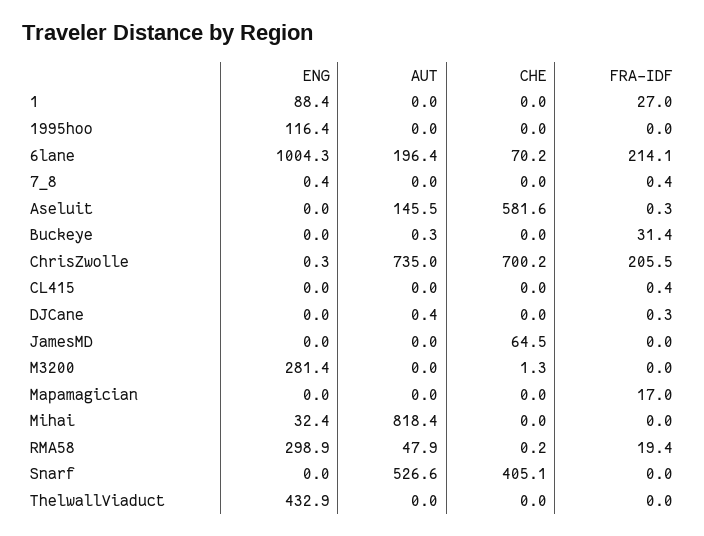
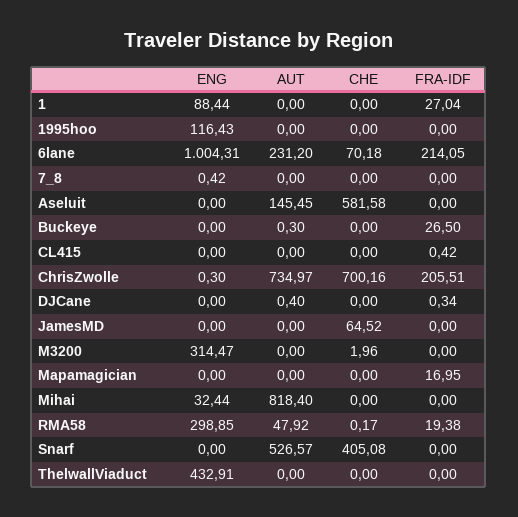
  {
    "ENG": {
      "1": 88.44,
      "1995hoo": 116.43,
      "6lane": 1004.31,
      "7_8": 0.42,
      "Aseluit": 0,
      "Buckeye": 0,
      "ChrisZwolle": 0.3,
      "CL415": 0,
      "DJCane": 0,
      "JamesMD": 0,
-     "M3200": 281.4,
+     "M3200": 314.47,
      "Mapamagician": 0,
      "Mihai": 32.44,
      "RMA58": 298.85,
      "Snarf": 0,
      "ThelwallViaduct": 432.91
    },
    "AUT": {
      "1": 0,
      "1995hoo": 0,
-     "6lane": 196.4,
+     "6lane": 231.2,
      "7_8": 0,
      "Aseluit": 145.45,
      "Buckeye": 0.3,
      "ChrisZwolle": 734.97,
      "CL415": 0,
      "DJCane": 0.4,
      "JamesMD": 0,
      "M3200": 0,
      "Mapamagician": 0,
      "Mihai": 818.4,
      "RMA58": 47.92,
      "Snarf": 526.57,
      "ThelwallViaduct": 0
    },
    "CHE": {
      "1": 0,
      "1995hoo": 0,
      "6lane": 70.18,
      "7_8": 0,
      "Aseluit": 581.58,
      "Buckeye": 0,
      "ChrisZwolle": 700.16,
      "CL415": 0,
      "DJCane": 0,
      "JamesMD": 64.52,
-     "M3200": 1.3,
+     "M3200": 1.96,
      "Mapamagician": 0,
      "Mihai": 0,
      "RMA58": 0.17,
      "Snarf": 405.08,
      "ThelwallViaduct": 0
    },
    "FRA-IDF": {
      "1": 27.04,
      "1995hoo": 0,
      "6lane": 214.05,
-     "7_8": 0.4,
+     "7_8": 0,
-     "Aseluit": 0.3,
+     "Aseluit": 0,
-     "Buckeye": 31.4,
+     "Buckeye": 26.5,
      "ChrisZwolle": 205.51,
      "CL415": 0.42,
      "DJCane": 0.34,
      "JamesMD": 0,
      "M3200": 0,
      "Mapamagician": 16.95,
      "Mihai": 0,
      "RMA58": 19.38,
      "Snarf": 0,
      "ThelwallViaduct": 0
    }
  }

